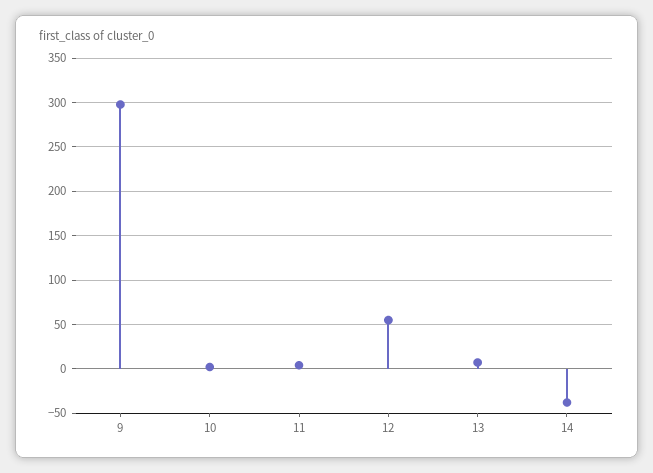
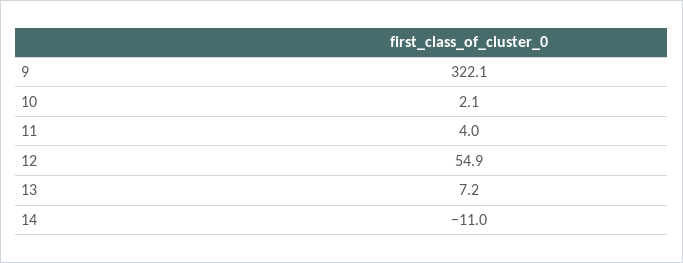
  {
-   "9": 300,
+   "9": 322.1,
    "10": 2.1,
    "11": 4,
    "12": 54.9,
    "13": 7.2,
-   "14": -40
+   "14": -11
  }

